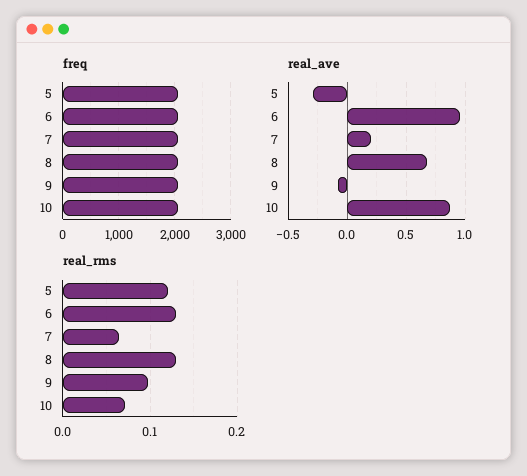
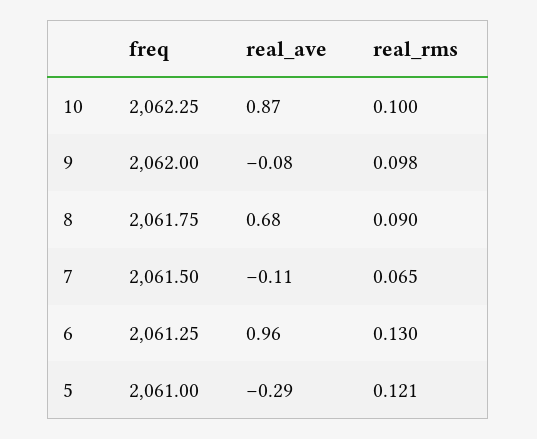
  {
    "freq": {
      "5": 2061,
      "6": 2061.25,
      "7": 2061.5,
      "8": 2061.75,
      "9": 2062,
      "10": 2062.25
    },
    "real_ave": {
      "5": -0.29,
      "6": 0.96,
-     "7": 0.2,
+     "7": -0.11,
      "8": 0.68,
      "9": -0.08,
      "10": 0.87
    },
    "real_rms": {
      "5": 0.121,
      "6": 0.13,
      "7": 0.065,
-     "8": 0.13,
+     "8": 0.09,
      "9": 0.098,
-     "10": 0.07
+     "10": 0.1
    }
  }

